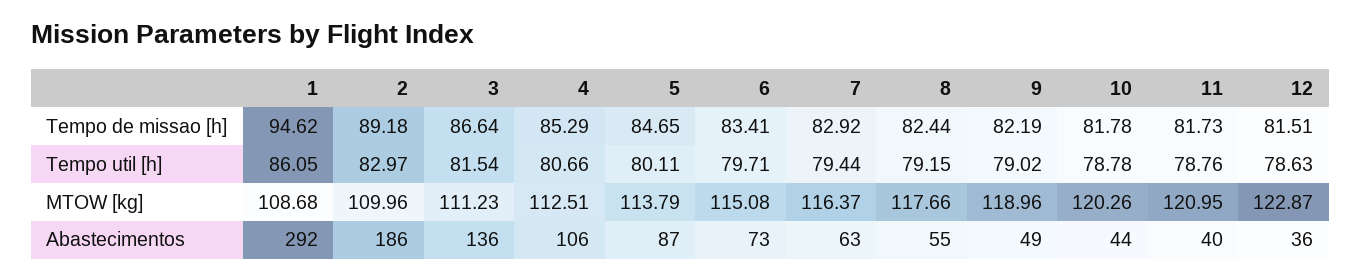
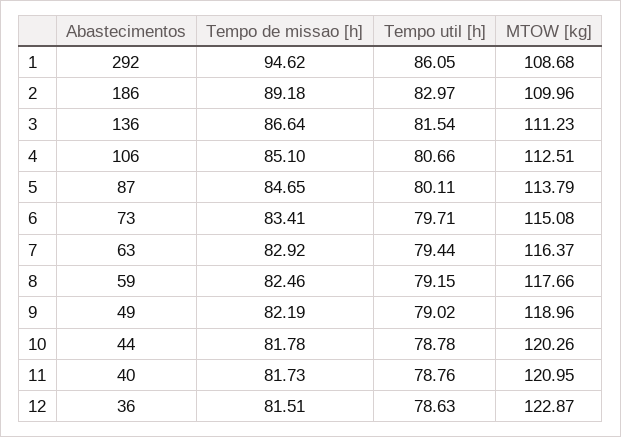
  {
    "1": {
      "Tempo de missao [h]": 94.62,
      "Tempo util [h]": 86.05,
      "MTOW [kg]": 108.68,
      "Abastecimentos": 292
    },
    "2": {
      "Tempo de missao [h]": 89.18,
      "Tempo util [h]": 82.97,
      "MTOW [kg]": 109.96,
      "Abastecimentos": 186
    },
    "3": {
      "Tempo de missao [h]": 86.64,
      "Tempo util [h]": 81.54,
      "MTOW [kg]": 111.23,
      "Abastecimentos": 136
    },
    "4": {
-     "Tempo de missao [h]": 85.29,
+     "Tempo de missao [h]": 85.1,
      "Tempo util [h]": 80.66,
      "MTOW [kg]": 112.51,
      "Abastecimentos": 106
    },
    "5": {
      "Tempo de missao [h]": 84.65,
      "Tempo util [h]": 80.11,
      "MTOW [kg]": 113.79,
      "Abastecimentos": 87
    },
    "6": {
      "Tempo de missao [h]": 83.41,
      "Tempo util [h]": 79.71,
      "MTOW [kg]": 115.08,
      "Abastecimentos": 73
    },
    "7": {
      "Tempo de missao [h]": 82.92,
      "Tempo util [h]": 79.44,
      "MTOW [kg]": 116.37,
      "Abastecimentos": 63
    },
    "8": {
-     "Tempo de missao [h]": 82.44,
+     "Tempo de missao [h]": 82.46,
      "Tempo util [h]": 79.15,
      "MTOW [kg]": 117.66,
-     "Abastecimentos": 55
+     "Abastecimentos": 59
    },
    "9": {
      "Tempo de missao [h]": 82.19,
      "Tempo util [h]": 79.02,
      "MTOW [kg]": 118.96,
      "Abastecimentos": 49
    },
    "10": {
      "Tempo de missao [h]": 81.78,
      "Tempo util [h]": 78.78,
      "MTOW [kg]": 120.26,
      "Abastecimentos": 44
    },
    "11": {
      "Tempo de missao [h]": 81.73,
      "Tempo util [h]": 78.76,
      "MTOW [kg]": 120.95,
      "Abastecimentos": 40
    },
    "12": {
      "Tempo de missao [h]": 81.51,
      "Tempo util [h]": 78.63,
      "MTOW [kg]": 122.87,
      "Abastecimentos": 36
    }
  }

